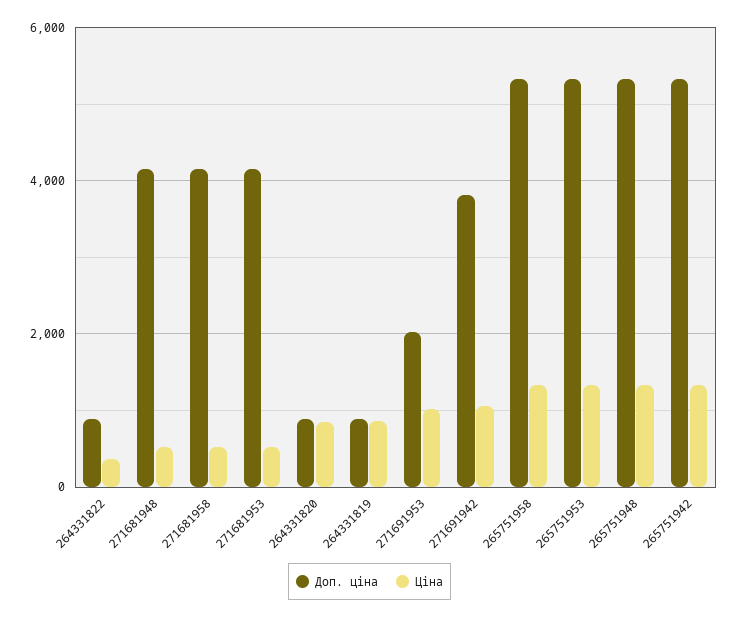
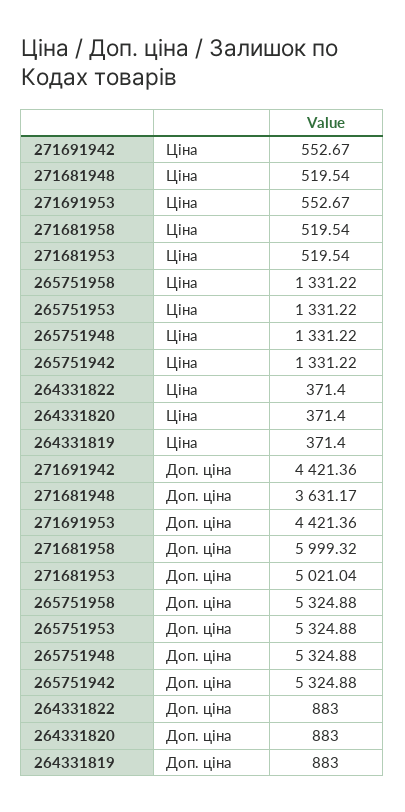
  {
    "Доп. ціна": {
      "264331822": 883,
-     "271681948": 4200,
+     "271681948": 3631.17,
-     "271681958": 4200,
+     "271681958": 5999.32,
-     "271681953": 4200,
+     "271681953": 5021.04,
      "264331820": 883,
      "264331819": 883,
-     "271691953": 2000,
+     "271691953": 4421.36,
-     "271691942": 3800,
+     "271691942": 4421.36,
      "265751958": 5324.88,
      "265751953": 5324.88,
      "265751948": 5324.88,
      "265751942": 5324.88
    },
    "Ціна": {
      "264331822": 371.4,
      "271681948": 519.54,
      "271681958": 519.54,
      "271681953": 519.54,
-     "264331820": 800,
+     "264331820": 371.4,
-     "264331819": 800,
+     "264331819": 371.4,
-     "271691953": 1000,
+     "271691953": 552.67,
-     "271691942": 1000,
+     "271691942": 552.67,
      "265751958": 1331.22,
      "265751953": 1331.22,
      "265751948": 1331.22,
      "265751942": 1331.22
    }
  }

